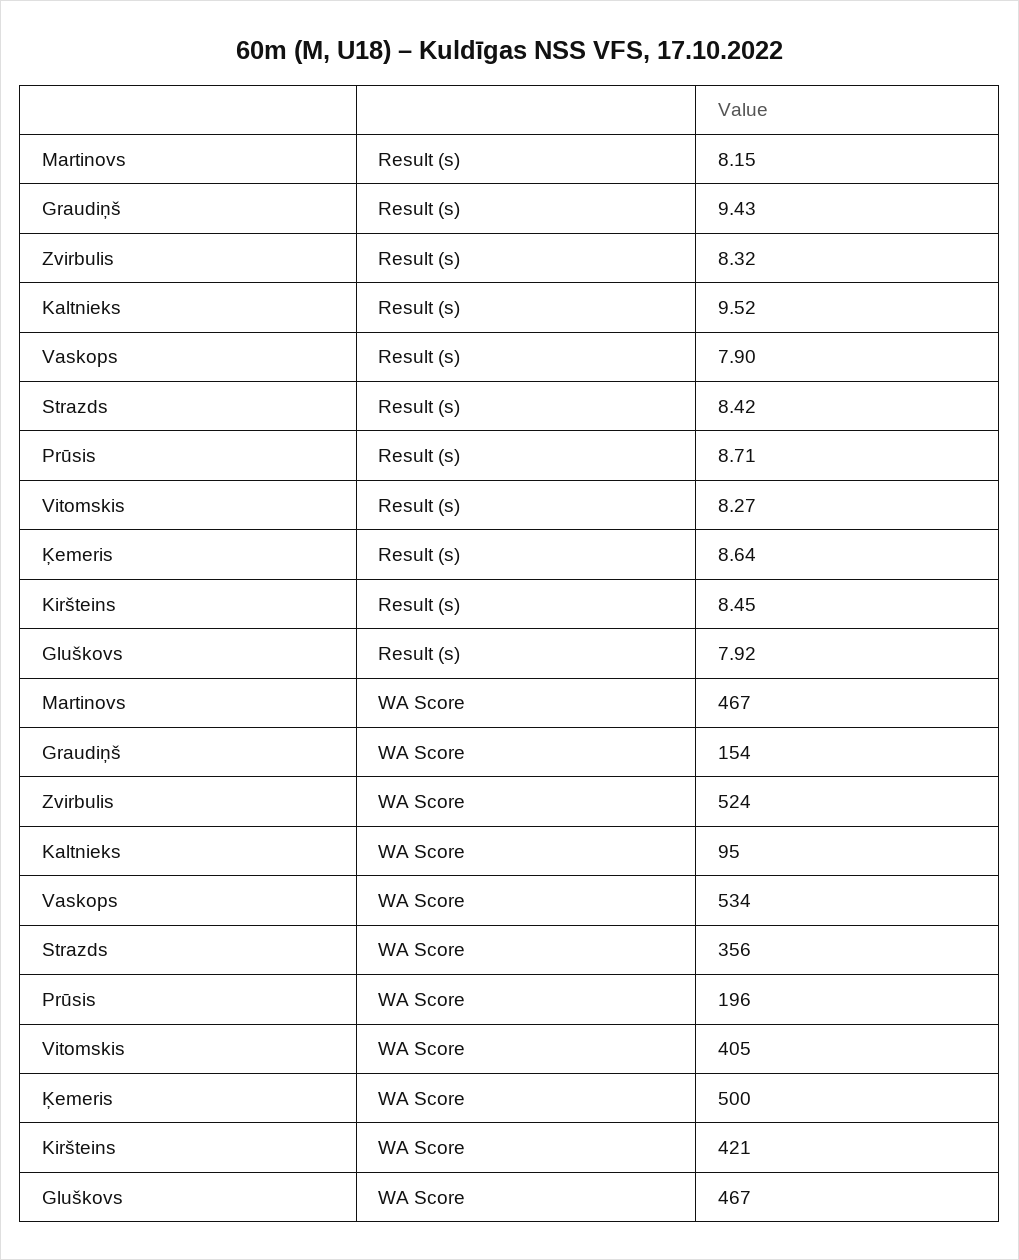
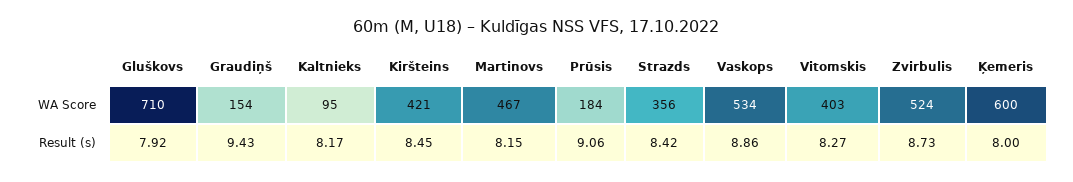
  {
    "Martinovs": {
      "Result (s)": 8.15,
      "WA Score": 467
    },
    "Graudiņš": {
      "Result (s)": 9.43,
      "WA Score": 154
    },
    "Zvirbulis": {
-     "Result (s)": 8.32,
+     "Result (s)": 8.73,
      "WA Score": 524
    },
    "Kaltnieks": {
-     "Result (s)": 9.52,
+     "Result (s)": 8.17,
      "WA Score": 95
    },
    "Vaskops": {
-     "Result (s)": 7.9,
+     "Result (s)": 8.86,
      "WA Score": 534
    },
    "Strazds": {
      "Result (s)": 8.42,
      "WA Score": 356
    },
    "Prūsis": {
-     "Result (s)": 8.71,
+     "Result (s)": 9.06,
-     "WA Score": 196
+     "WA Score": 184
    },
    "Vitomskis": {
      "Result (s)": 8.27,
-     "WA Score": 405
+     "WA Score": 403
    },
    "Ķemeris": {
-     "Result (s)": 8.64,
+     "Result (s)": 8,
-     "WA Score": 500
+     "WA Score": 600
    },
    "Kiršteins": {
      "Result (s)": 8.45,
      "WA Score": 421
    },
    "Gluškovs": {
      "Result (s)": 7.92,
-     "WA Score": 467
+     "WA Score": 710
    }
  }

